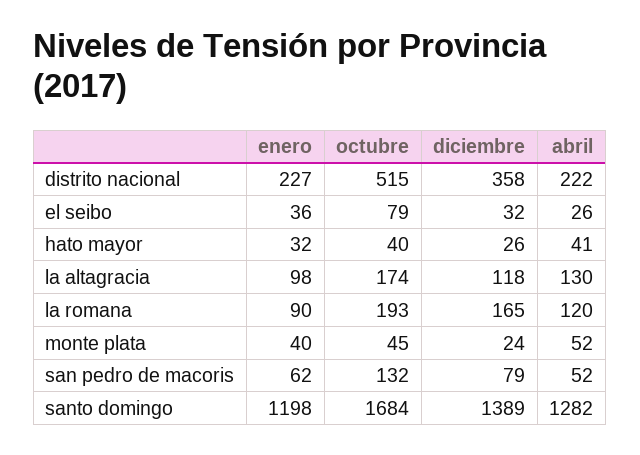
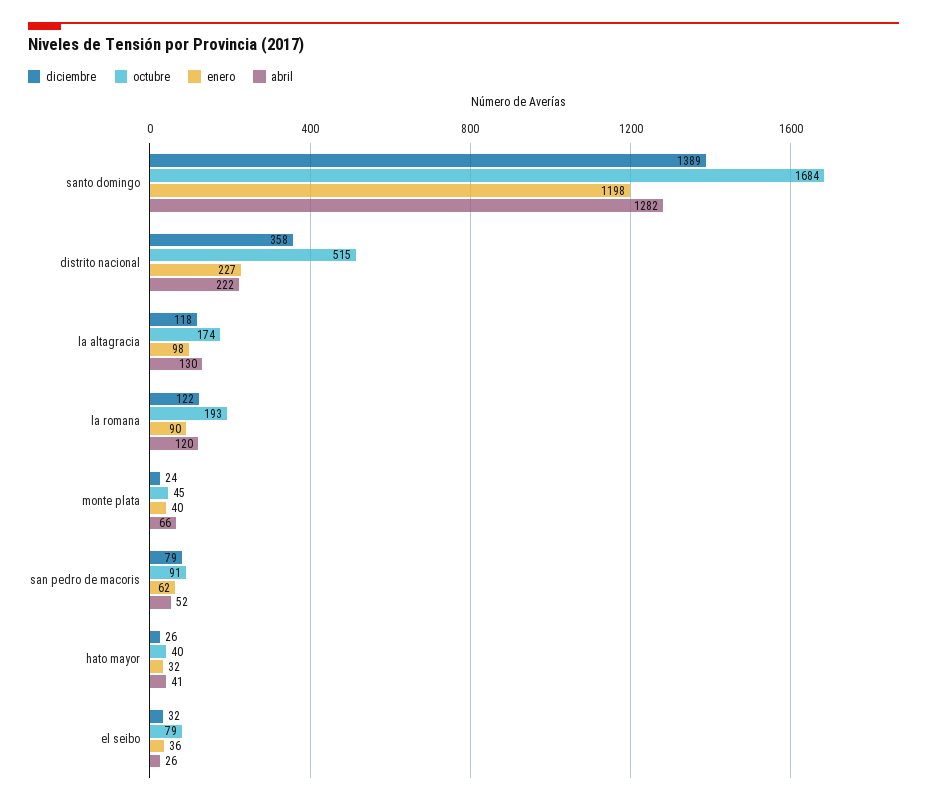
  {
    "enero": {
      "distrito nacional": 227,
      "el seibo": 36,
      "hato mayor": 32,
      "la altagracia": 98,
      "la romana": 90,
      "monte plata": 40,
      "san pedro de macoris": 62,
      "santo domingo": 1198
    },
    "octubre": {
      "distrito nacional": 515,
      "el seibo": 79,
      "hato mayor": 40,
      "la altagracia": 174,
      "la romana": 193,
      "monte plata": 45,
-     "san pedro de macoris": 132,
+     "san pedro de macoris": 91,
      "santo domingo": 1684
    },
    "diciembre": {
      "distrito nacional": 358,
      "el seibo": 32,
      "hato mayor": 26,
      "la altagracia": 118,
-     "la romana": 165,
+     "la romana": 122,
      "monte plata": 24,
      "san pedro de macoris": 79,
      "santo domingo": 1389
    },
    "abril": {
      "distrito nacional": 222,
      "el seibo": 26,
      "hato mayor": 41,
      "la altagracia": 130,
      "la romana": 120,
-     "monte plata": 52,
+     "monte plata": 66,
      "san pedro de macoris": 52,
      "santo domingo": 1282
    }
  }

